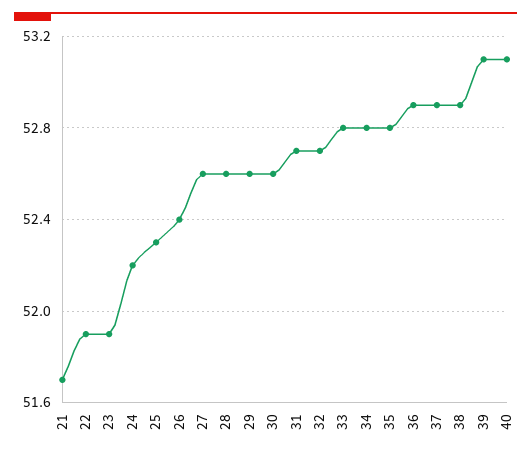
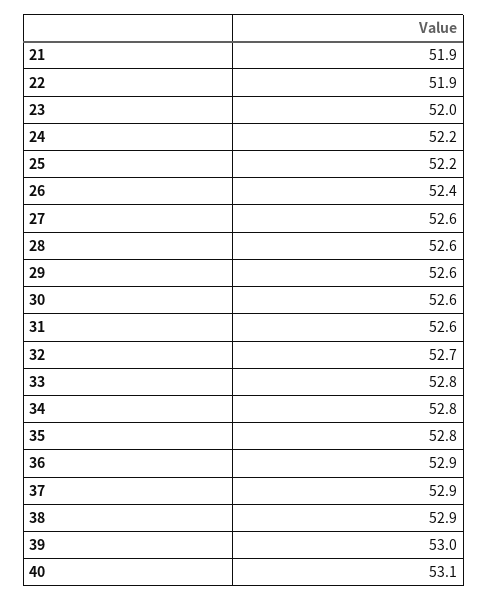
  {
-   "21": 51.7,
+   "21": 51.9,
    "22": 51.9,
-   "23": 51.9,
+   "23": 52,
    "24": 52.2,
-   "25": 52.3,
+   "25": 52.2,
    "26": 52.4,
    "27": 52.6,
    "28": 52.6,
    "29": 52.6,
    "30": 52.6,
-   "31": 52.7,
+   "31": 52.6,
    "32": 52.7,
    "33": 52.8,
    "34": 52.8,
    "35": 52.8,
    "36": 52.9,
    "37": 52.9,
    "38": 52.9,
-   "39": 53.1,
+   "39": 53,
    "40": 53.1
  }

